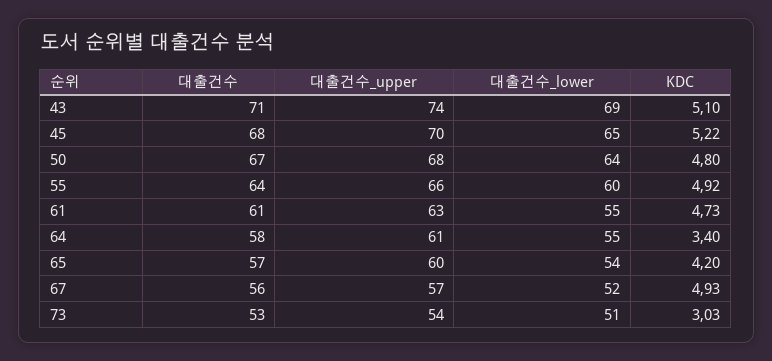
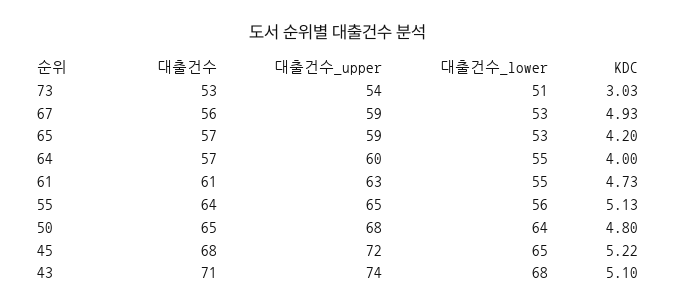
  {
    "대출건수": {
      "43": 71,
      "45": 68,
-     "50": 67,
+     "50": 65,
      "55": 64,
      "61": 61,
-     "64": 58,
+     "64": 57,
      "65": 57,
      "67": 56,
      "73": 53
    },
    "대출건수_upper": {
      "43": 74,
-     "45": 70,
+     "45": 72,
      "50": 68,
-     "55": 66,
+     "55": 65,
      "61": 63,
-     "64": 61,
+     "64": 60,
-     "65": 60,
+     "65": 59,
-     "67": 57,
+     "67": 59,
      "73": 54
    },
    "대출건수_lower": {
-     "43": 69,
+     "43": 68,
      "45": 65,
      "50": 64,
-     "55": 60,
+     "55": 56,
      "61": 55,
      "64": 55,
-     "65": 54,
+     "65": 53,
-     "67": 52,
+     "67": 53,
      "73": 51
    },
    "KDC": {
      "43": 5.1,
      "45": 5.22,
      "50": 4.8,
-     "55": 4.92,
+     "55": 5.13,
      "61": 4.73,
-     "64": 3.4,
+     "64": 4,
      "65": 4.2,
      "67": 4.93,
      "73": 3.03
    }
  }

